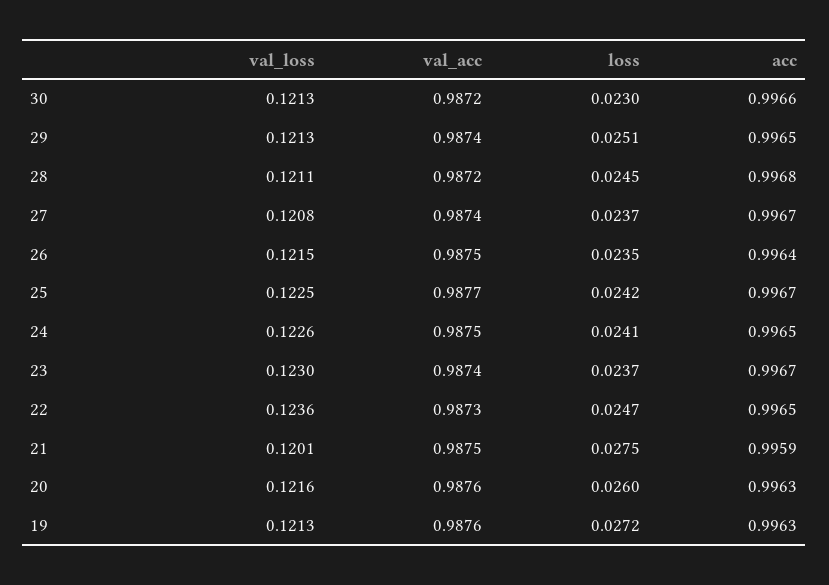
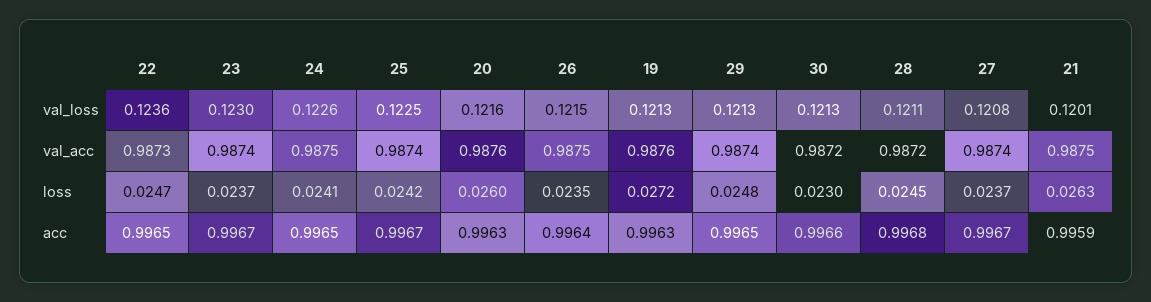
  {
    "val_loss": {
      "30": 0.1213,
      "29": 0.1213,
      "28": 0.1211,
      "27": 0.1208,
      "26": 0.1215,
      "25": 0.1225,
      "24": 0.1226,
      "23": 0.123,
      "22": 0.1236,
      "21": 0.1201,
      "20": 0.1216,
      "19": 0.1213
    },
    "val_acc": {
      "30": 0.9872,
      "29": 0.9874,
      "28": 0.9872,
      "27": 0.9874,
      "26": 0.9875,
-     "25": 0.9877,
+     "25": 0.9874,
      "24": 0.9875,
      "23": 0.9874,
      "22": 0.9873,
      "21": 0.9875,
      "20": 0.9876,
      "19": 0.9876
    },
    "loss": {
      "30": 0.023,
-     "29": 0.0251,
+     "29": 0.0248,
      "28": 0.0245,
      "27": 0.0237,
      "26": 0.0235,
      "25": 0.0242,
      "24": 0.0241,
      "23": 0.0237,
      "22": 0.0247,
-     "21": 0.0275,
+     "21": 0.0263,
      "20": 0.026,
      "19": 0.0272
    },
    "acc": {
      "30": 0.9966,
      "29": 0.9965,
      "28": 0.9968,
      "27": 0.9967,
      "26": 0.9964,
      "25": 0.9967,
      "24": 0.9965,
      "23": 0.9967,
      "22": 0.9965,
      "21": 0.9959,
      "20": 0.9963,
      "19": 0.9963
    }
  }

